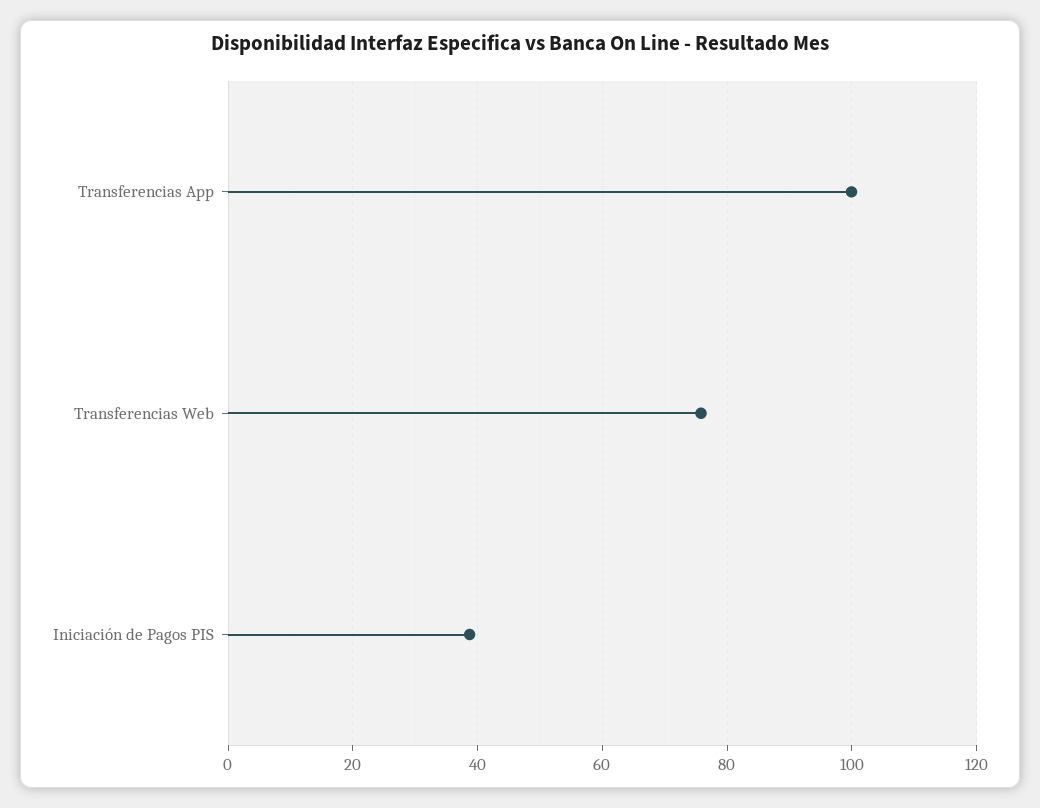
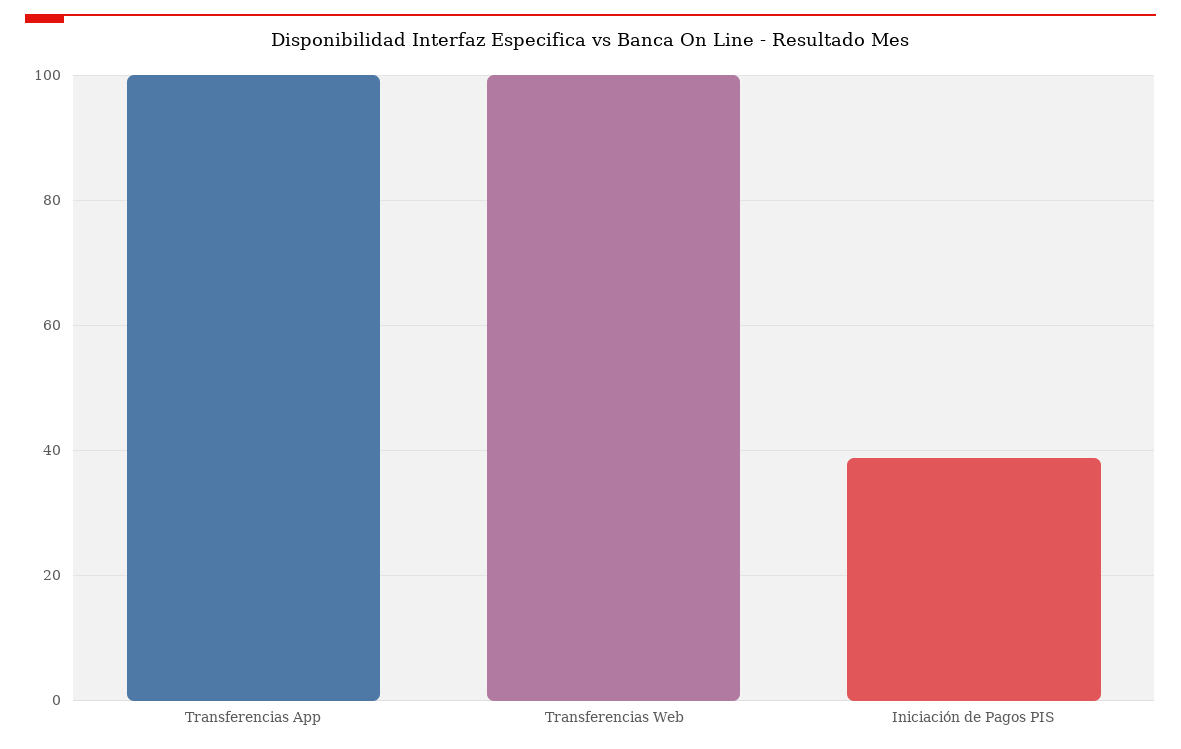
  {
    "Transferencias App": 100,
-   "Transferencias Web": 76,
+   "Transferencias Web": 100,
    "Iniciación de Pagos PIS": 38
  }

